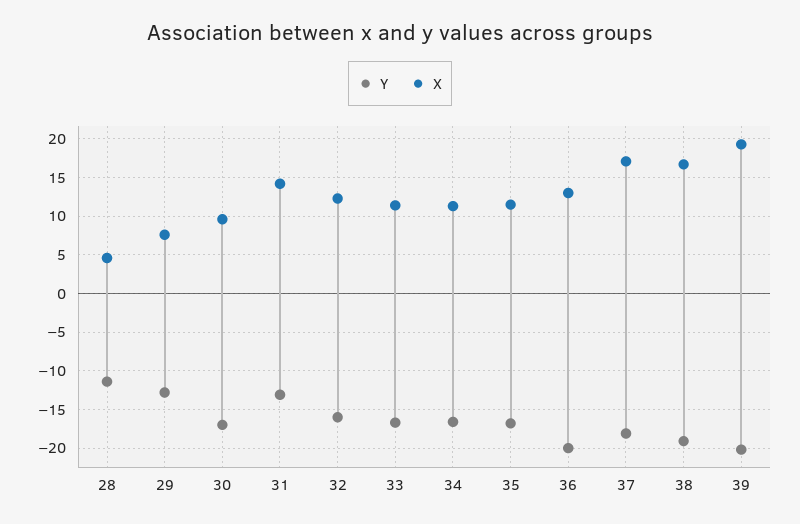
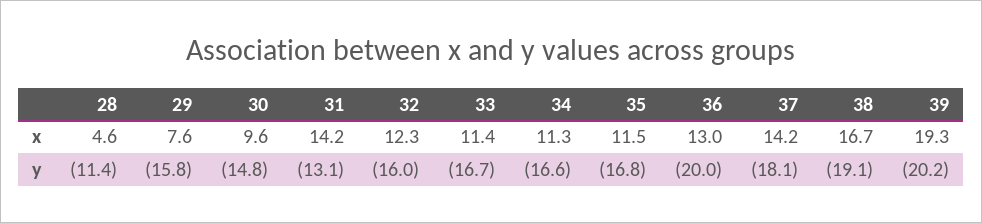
  {
    "Y": {
      "28": -11.4,
-     "29": -13,
+     "29": -15.8,
-     "30": -17,
+     "30": -14.8,
      "31": -13.1,
      "32": -16,
      "33": -16.7,
      "34": -16.6,
      "35": -16.8,
      "36": -20,
      "37": -18.1,
      "38": -19.1,
      "39": -20.2
    },
    "X": {
      "28": 4.6,
      "29": 7.6,
      "30": 9.6,
      "31": 14.2,
      "32": 12.3,
      "33": 11.4,
      "34": 11.3,
      "35": 11.5,
      "36": 13,
-     "37": 17,
+     "37": 14.2,
      "38": 16.7,
      "39": 19.3
    }
  }

